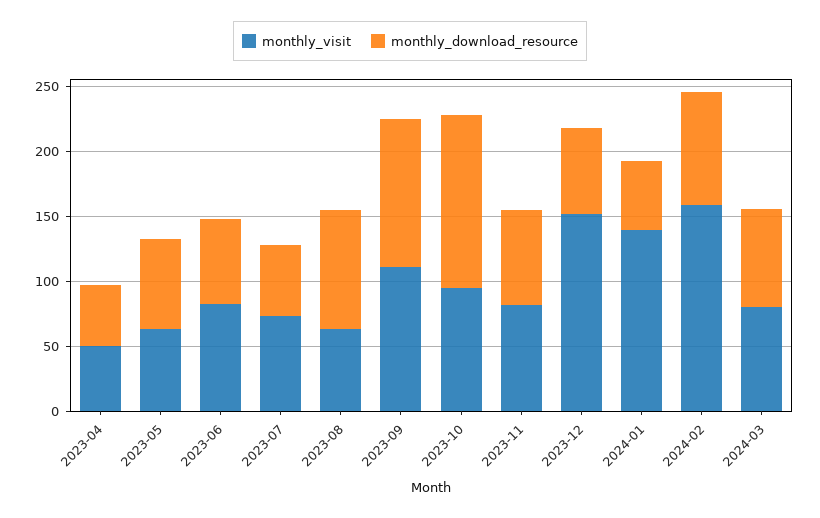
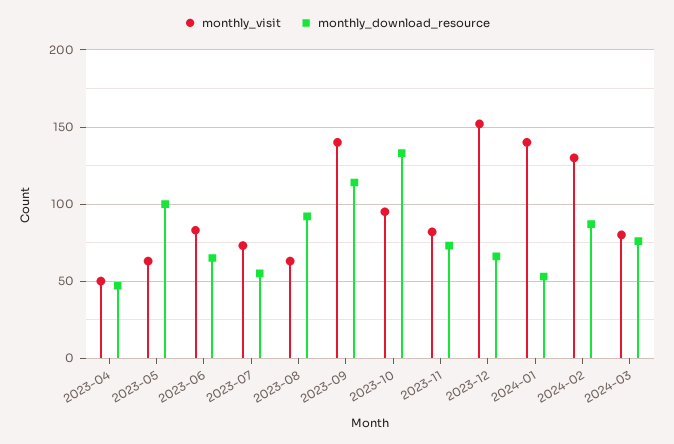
  {
    "monthly_visit": {
      "2023-04": 50,
      "2023-05": 65,
      "2023-06": 85,
      "2023-07": 75,
      "2023-08": 65,
-     "2023-09": 110,
+     "2023-09": 140,
      "2023-10": 95,
      "2023-11": 80,
      "2023-12": 150,
      "2024-01": 140,
-     "2024-02": 160,
+     "2024-02": 130,
      "2024-03": 80
    },
    "monthly_download_resource": {
      "2023-04": 45,
-     "2023-05": 70,
+     "2023-05": 100,
      "2023-06": 65,
      "2023-07": 55,
      "2023-08": 90,
      "2023-09": 115,
      "2023-10": 135,
      "2023-11": 75,
      "2023-12": 65,
      "2024-01": 55,
      "2024-02": 85,
      "2024-03": 75
    }
  }

